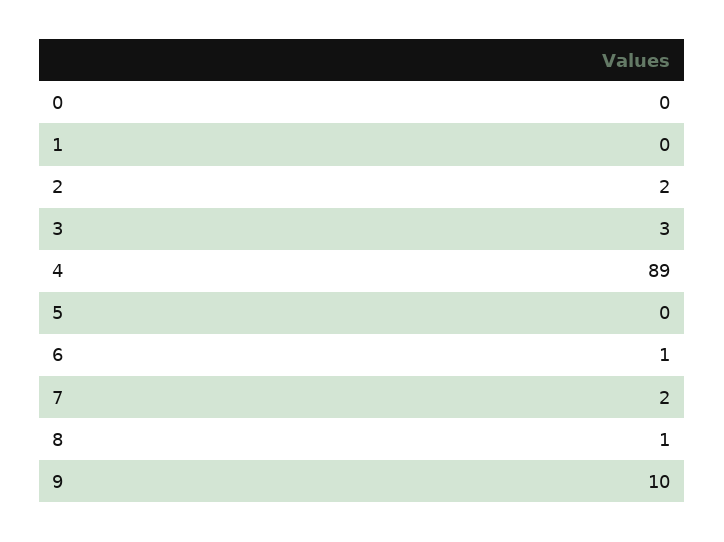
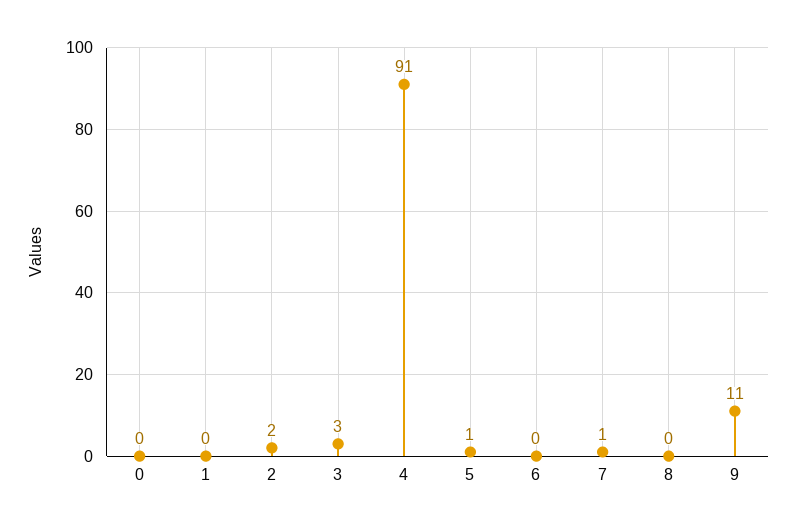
  {
    "0": 0,
    "1": 0,
    "2": 2,
    "3": 3,
-   "4": 89,
+   "4": 91,
-   "5": 0,
+   "5": 1,
-   "6": 1,
+   "6": 0,
-   "7": 2,
+   "7": 1,
-   "8": 1,
+   "8": 0,
-   "9": 10
+   "9": 11
  }

